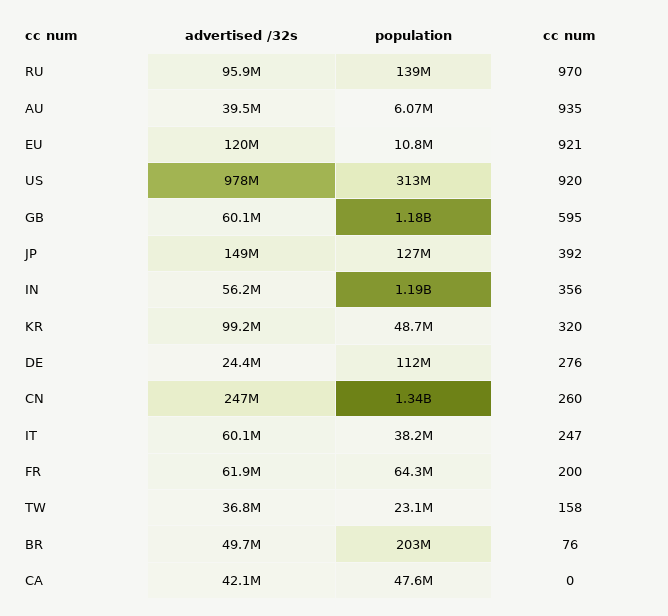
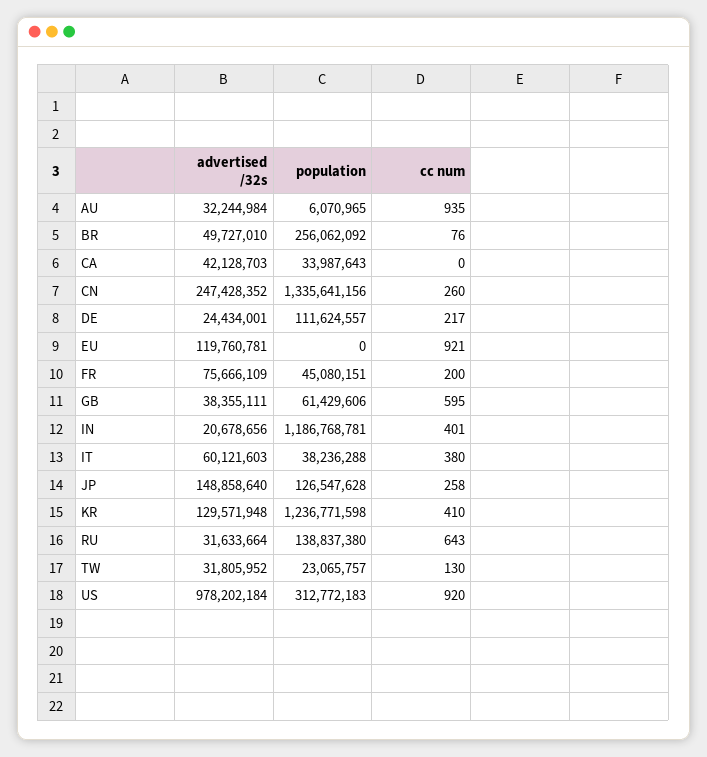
  {
    "advertised /32s": {
-     "RU": 95900000,
+     "RU": 31633664,
-     "AU": 39500000,
+     "AU": 32244984,
      "EU": 119760781,
      "US": 978202184,
-     "GB": 60100000,
+     "GB": 38355111,
      "JP": 148858640,
-     "IN": 56200000,
+     "IN": 20678656,
-     "KR": 99200000,
+     "KR": 129571948,
      "DE": 24434001,
      "CN": 247428352,
      "IT": 60121603,
-     "FR": 61900000,
+     "FR": 75666109,
-     "TW": 36800000,
+     "TW": 31805952,
      "BR": 49727010,
      "CA": 42128703
    },
    "population": {
      "RU": 138837380,
      "AU": 6070965,
-     "EU": 10800000,
+     "EU": 0,
      "US": 312772183,
-     "GB": 1180000000,
+     "GB": 61429606,
      "JP": 126547628,
      "IN": 1186768781,
-     "KR": 48700000,
+     "KR": 1236771598,
      "DE": 111624557,
      "CN": 1335641156,
      "IT": 38236288,
-     "FR": 64300000,
+     "FR": 45080151,
      "TW": 23065757,
-     "BR": 203000000,
+     "BR": 256062092,
-     "CA": 47600000
+     "CA": 33987643
    },
    "cc num": {
-     "RU": 970,
+     "RU": 643,
      "AU": 935,
      "EU": 921,
      "US": 920,
      "GB": 595,
-     "JP": 392,
+     "JP": 258,
-     "IN": 356,
+     "IN": 401,
-     "KR": 320,
+     "KR": 410,
-     "DE": 276,
+     "DE": 217,
      "CN": 260,
-     "IT": 247,
+     "IT": 380,
      "FR": 200,
-     "TW": 158,
+     "TW": 130,
      "BR": 76,
      "CA": 0
    }
  }

